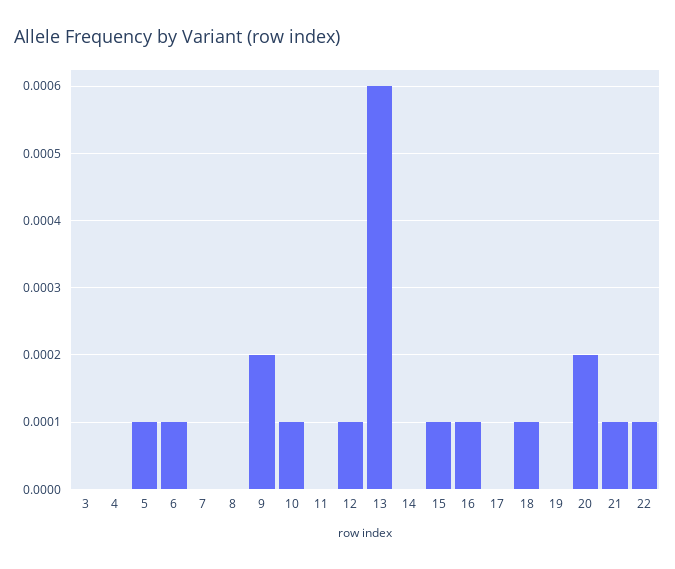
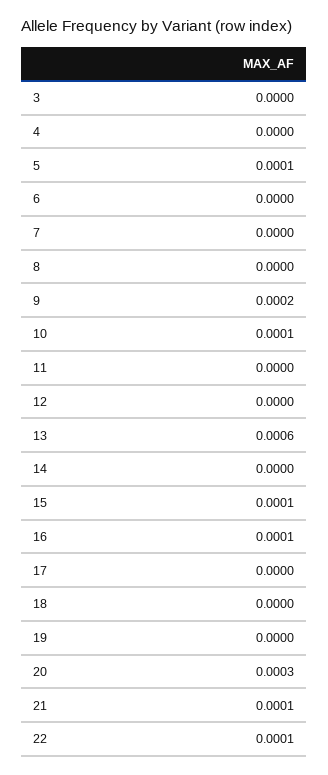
  {
    "3": 0,
    "4": 0,
    "5": 0.0001,
-   "6": 0.0001,
+   "6": 0,
    "7": 0,
    "8": 0,
    "9": 0.0002,
    "10": 0.0001,
    "11": 0,
-   "12": 0.0001,
+   "12": 0,
    "13": 0.0006,
    "14": 0,
    "15": 0.0001,
    "16": 0.0001,
    "17": 0,
-   "18": 0.0001,
+   "18": 0,
    "19": 0,
-   "20": 0.0002,
+   "20": 0.0003,
    "21": 0.0001,
    "22": 0.0001
  }

